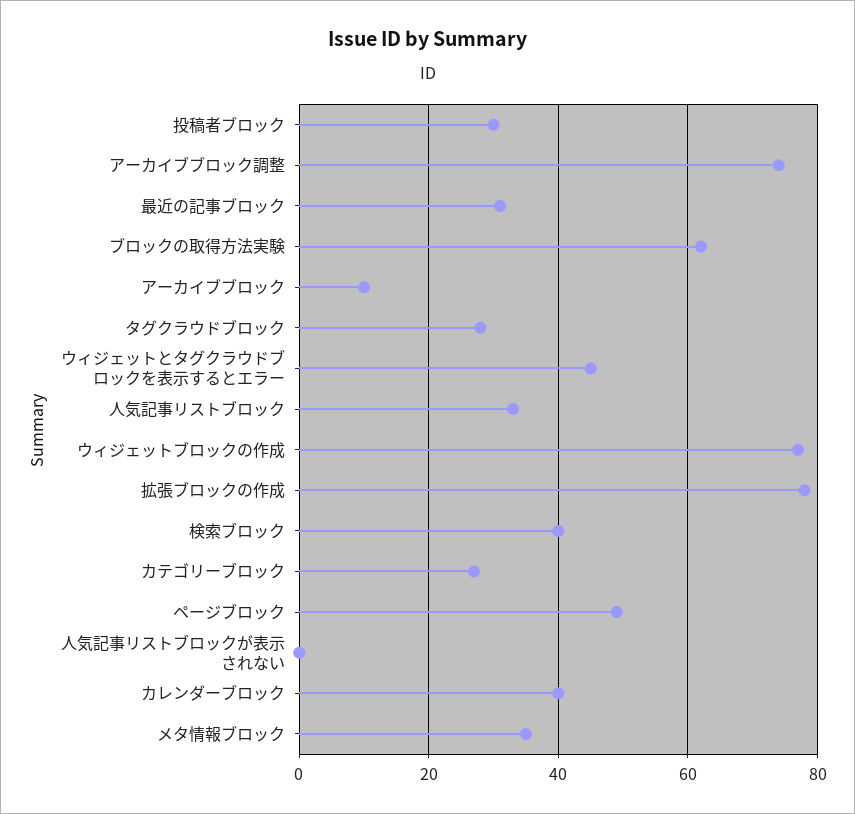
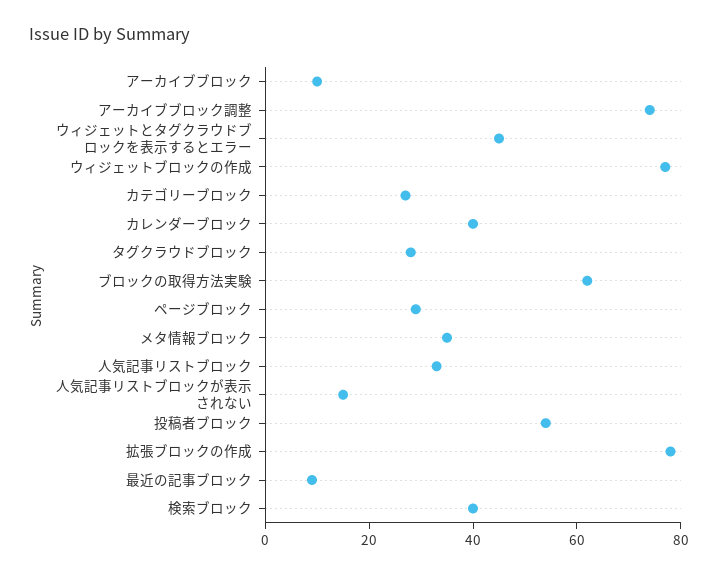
  {
-   "投稿者ブロック": 30,
+   "投稿者ブロック": 55,
    "アーカイブブロック調整": 75,
-   "最近の記事ブロック": 30,
+   "最近の記事ブロック": 10,
    "ブロックの取得方法実験": 60,
    "アーカイブブロック": 10,
    "タグクラウドブロック": 30,
    "ウィジェットとタグクラウドブロックを表示するとエラー": 45,
    "人気記事リストブロック": 35,
    "ウィジェットブロックの作成": 75,
    "拡張ブロックの作成": 80,
    "検索ブロック": 40,
    "カテゴリーブロック": 25,
-   "ページブロック": 50,
+   "ページブロック": 30,
-   "人気記事リストブロックが表示されない": 0,
+   "人気記事リストブロックが表示されない": 15,
    "カレンダーブロック": 40,
    "メタ情報ブロック": 35
  }

